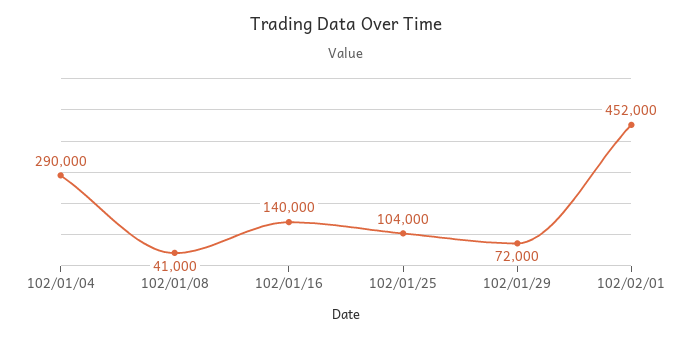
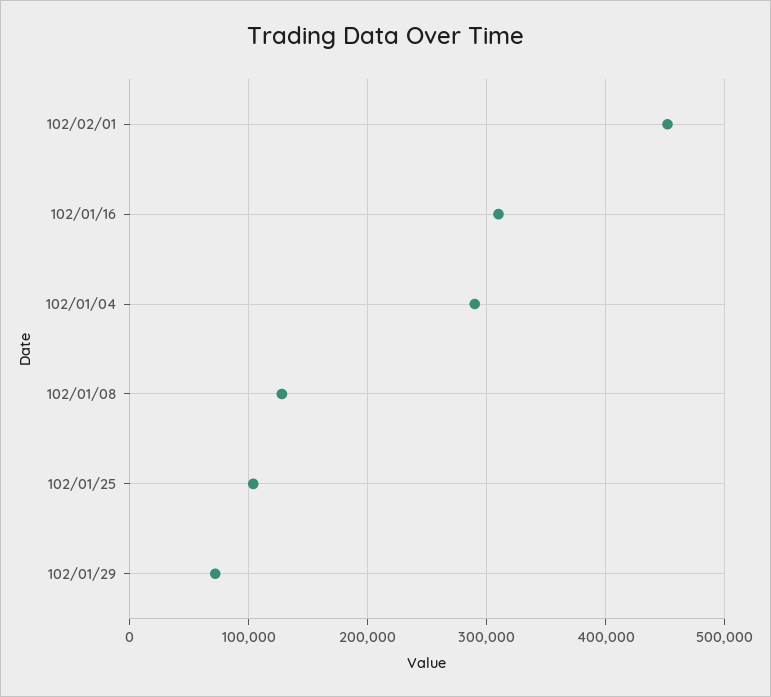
  {
    "102/01/04": 290000,
-   "102/01/08": 41000,
+   "102/01/08": 130000,
-   "102/01/16": 140000,
+   "102/01/16": 310000,
    "102/01/25": 104000,
    "102/01/29": 72000,
    "102/02/01": 452000
  }

